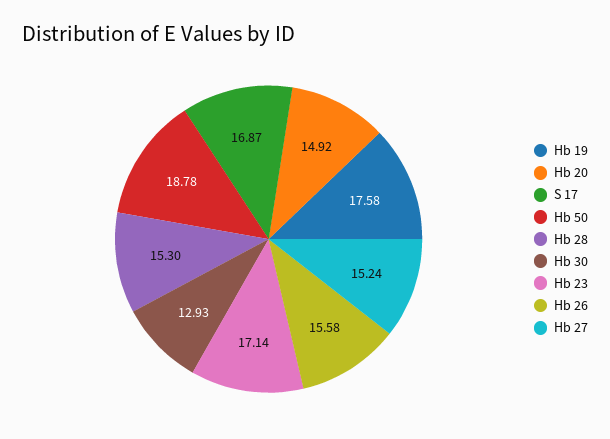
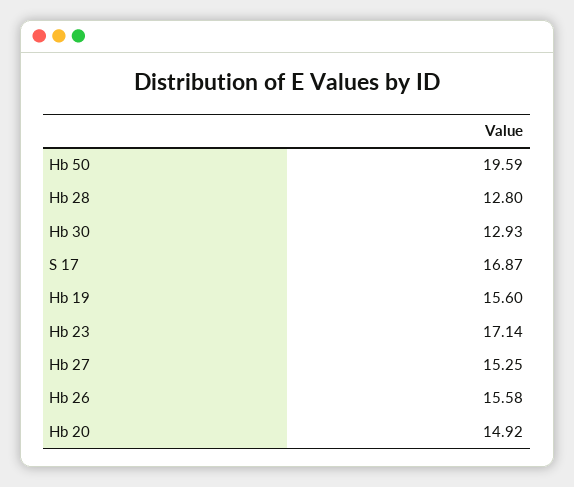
  {
-   "Hb 19": 17.58,
+   "Hb 19": 15.6,
    "Hb 20": 14.92,
    "S 17": 16.87,
-   "Hb 50": 18.78,
+   "Hb 50": 19.59,
-   "Hb 28": 15.3,
+   "Hb 28": 12.8,
    "Hb 30": 12.93,
    "Hb 23": 17.14,
    "Hb 26": 15.58,
-   "Hb 27": 15.24
+   "Hb 27": 15.25
  }

